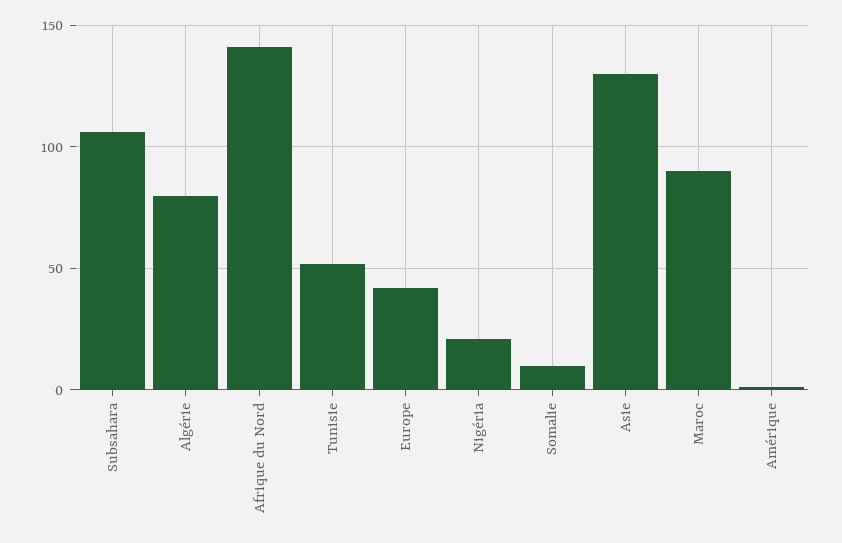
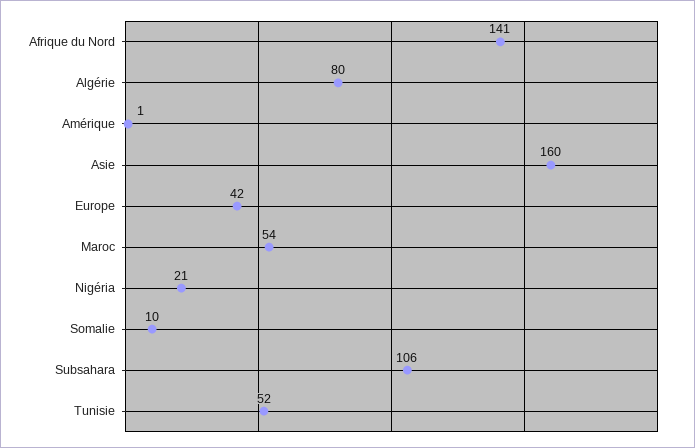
  {
    "Subsahara": 106,
    "Algérie": 80,
    "Afrique du Nord": 141,
    "Tunisie": 52,
    "Europe": 42,
    "Nigéria": 21,
    "Somalie": 10,
-   "Asie": 130,
+   "Asie": 160,
-   "Maroc": 90,
+   "Maroc": 54,
    "Amérique": 1
  }

